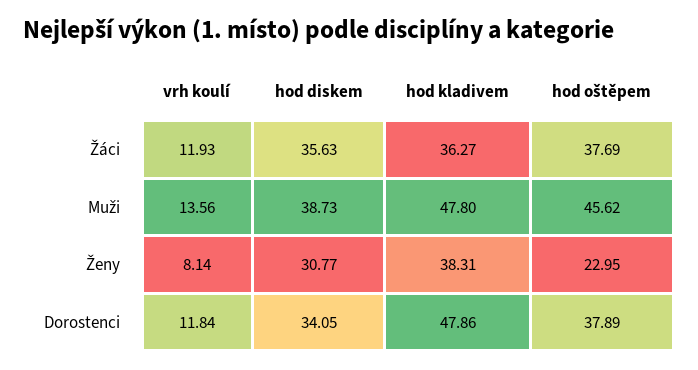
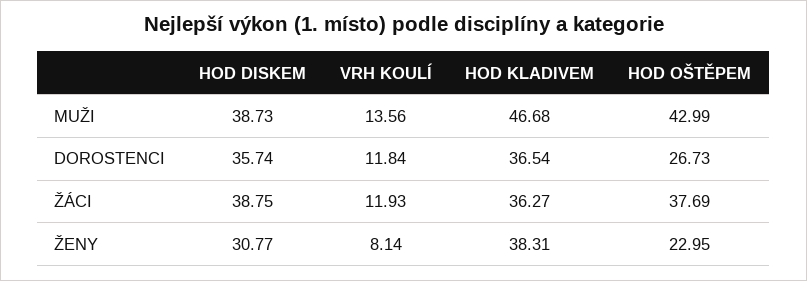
  {
    "vrh koulí": {
      "Žáci": 11.93,
      "Muži": 13.56,
      "Ženy": 8.14,
      "Dorostenci": 11.84
    },
    "hod diskem": {
-     "Žáci": 35.63,
+     "Žáci": 38.75,
      "Muži": 38.73,
      "Ženy": 30.77,
-     "Dorostenci": 34.05
+     "Dorostenci": 35.74
    },
    "hod kladivem": {
      "Žáci": 36.27,
-     "Muži": 47.8,
+     "Muži": 46.68,
      "Ženy": 38.31,
-     "Dorostenci": 47.86
+     "Dorostenci": 36.54
    },
    "hod oštěpem": {
      "Žáci": 37.69,
-     "Muži": 45.62,
+     "Muži": 42.99,
      "Ženy": 22.95,
-     "Dorostenci": 37.89
+     "Dorostenci": 26.73
    }
  }

